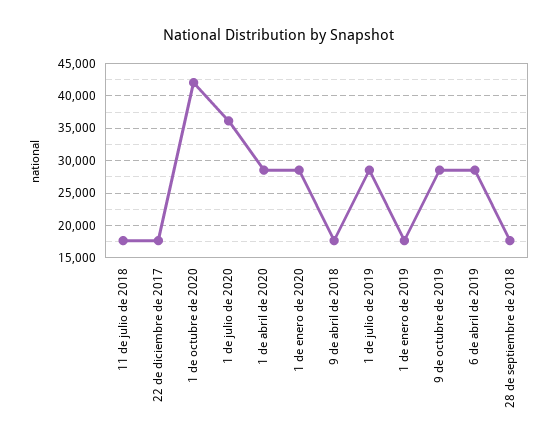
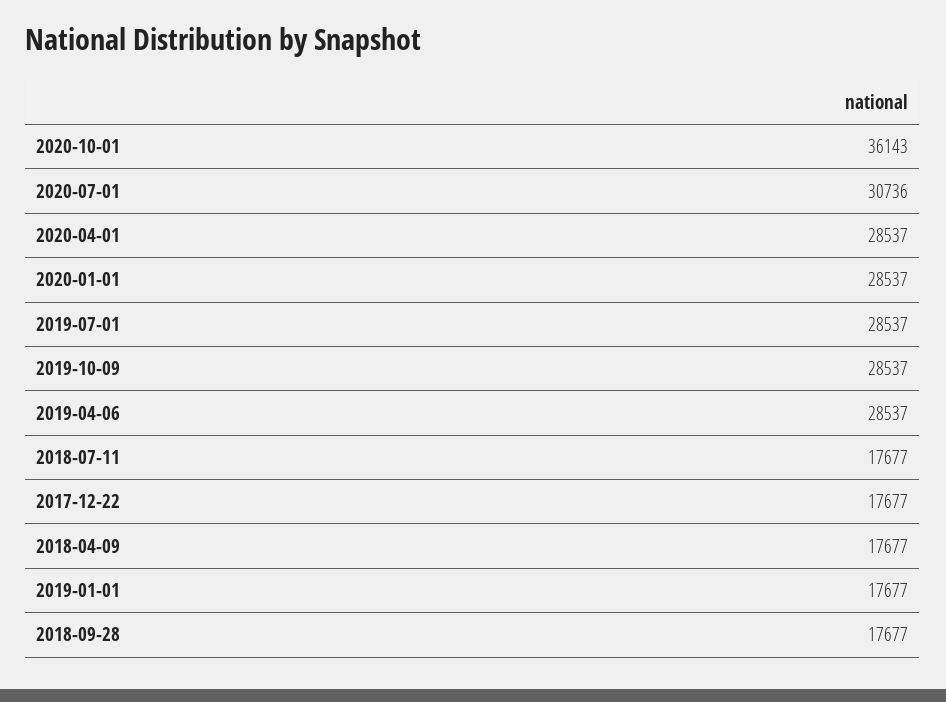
  {
    "11 de julio de 2018": 17677,
    "22 de diciembre de 2017": 17677,
-   "1 de octubre de 2020": 42000,
+   "1 de octubre de 2020": 36143,
-   "1 de julio de 2020": 36000,
+   "1 de julio de 2020": 30736,
    "1 de abril de 2020": 28537,
    "1 de enero de 2020": 28537,
    "9 de abril de 2018": 17677,
    "1 de julio de 2019": 28537,
    "1 de enero de 2019": 17677,
    "9 de octubre de 2019": 28537,
    "6 de abril de 2019": 28537,
    "28 de septiembre de 2018": 17677
  }

